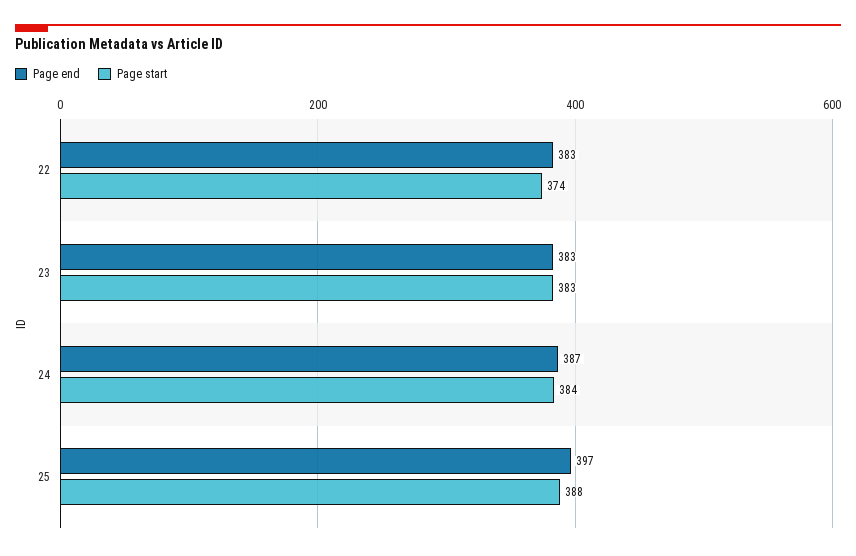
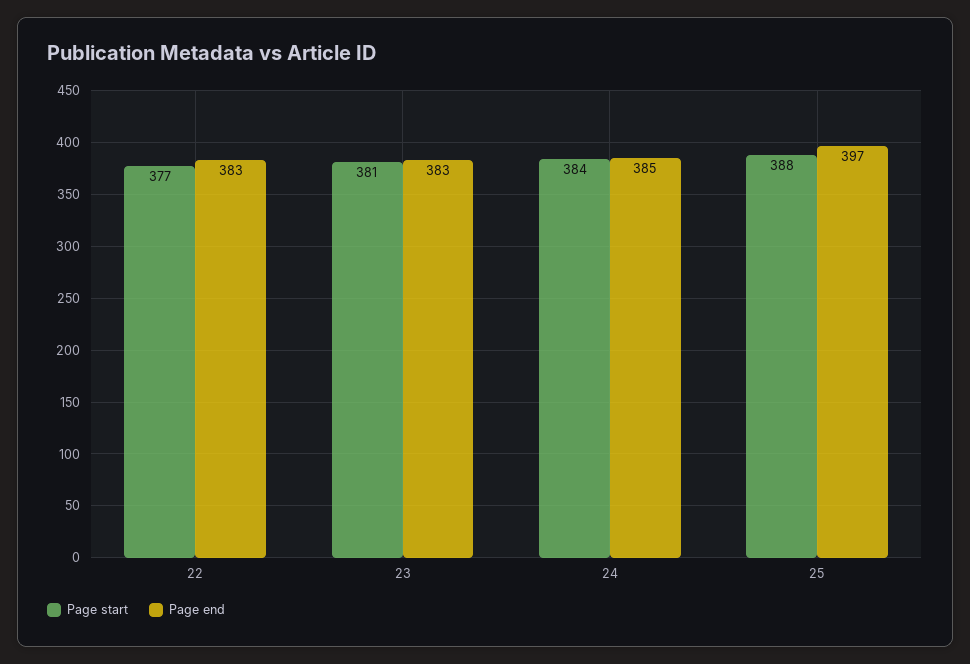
  {
    "Page end": {
      "22": 383,
      "23": 383,
-     "24": 387,
+     "24": 385,
      "25": 397
    },
    "Page start": {
-     "22": 374,
+     "22": 377,
-     "23": 383,
+     "23": 381,
      "24": 384,
      "25": 388
    }
  }

